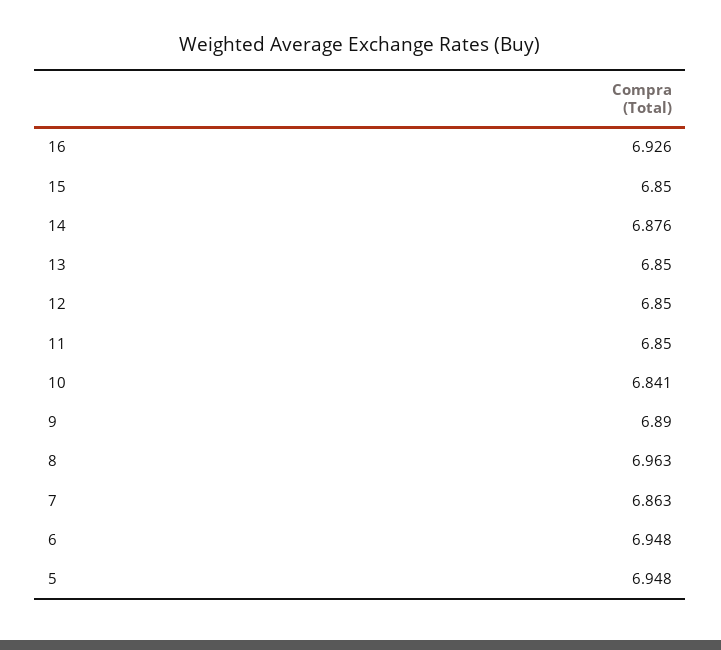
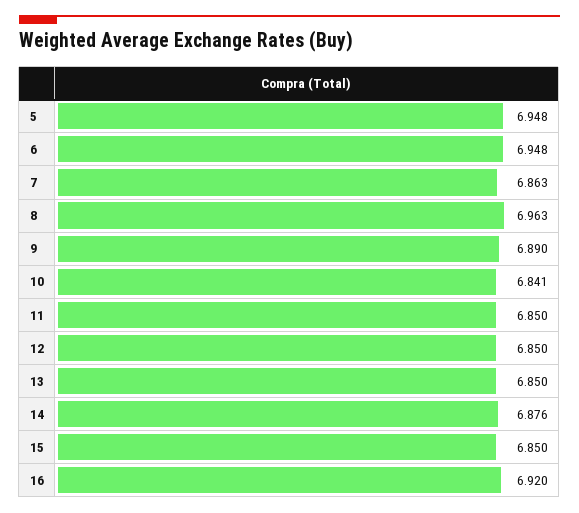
  {
-   "16": 6.926,
+   "16": 6.92,
    "15": 6.85,
    "14": 6.876,
    "13": 6.85,
    "12": 6.85,
    "11": 6.85,
    "10": 6.841,
    "9": 6.89,
    "8": 6.963,
    "7": 6.863,
    "6": 6.948,
    "5": 6.948
  }

